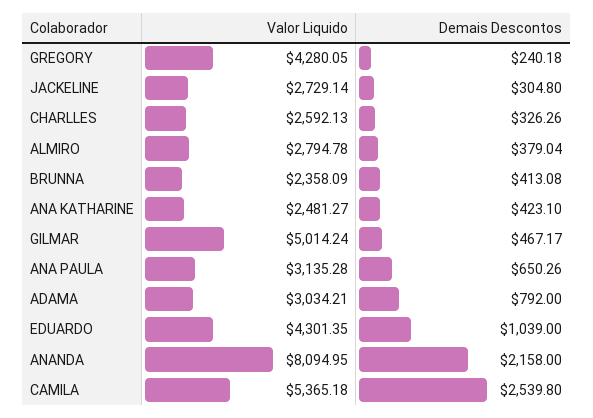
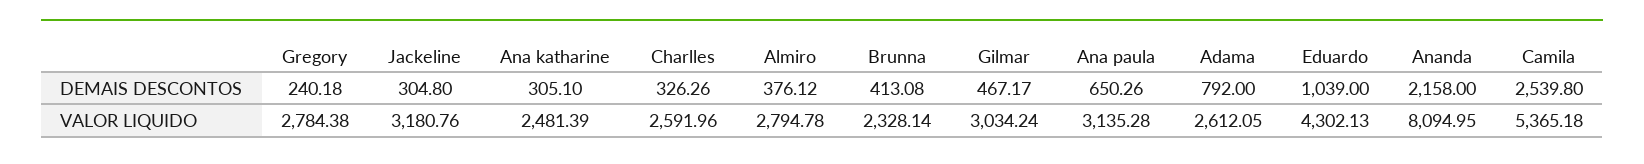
  {
    "Valor Liquido": {
-     "GREGORY": 4280.05,
+     "GREGORY": 2784.38,
-     "JACKELINE": 2729.14,
+     "JACKELINE": 3180.76,
-     "CHARLLES": 2592.13,
+     "CHARLLES": 2591.96,
      "ALMIRO": 2794.78,
-     "BRUNNA": 2358.09,
+     "BRUNNA": 2328.14,
-     "ANA KATHARINE": 2481.27,
+     "ANA KATHARINE": 2481.39,
-     "GILMAR": 5014.24,
+     "GILMAR": 3034.24,
      "ANA PAULA": 3135.28,
-     "ADAMA": 3034.21,
+     "ADAMA": 2612.05,
-     "EDUARDO": 4301.35,
+     "EDUARDO": 4302.13,
      "ANANDA": 8094.95,
      "CAMILA": 5365.18
    },
    "Demais Descontos": {
      "GREGORY": 240.18,
      "JACKELINE": 304.8,
      "CHARLLES": 326.26,
-     "ALMIRO": 379.04,
+     "ALMIRO": 376.12,
      "BRUNNA": 413.08,
-     "ANA KATHARINE": 423.1,
+     "ANA KATHARINE": 305.1,
      "GILMAR": 467.17,
      "ANA PAULA": 650.26,
      "ADAMA": 792,
      "EDUARDO": 1039,
      "ANANDA": 2158,
      "CAMILA": 2539.8
    }
  }

